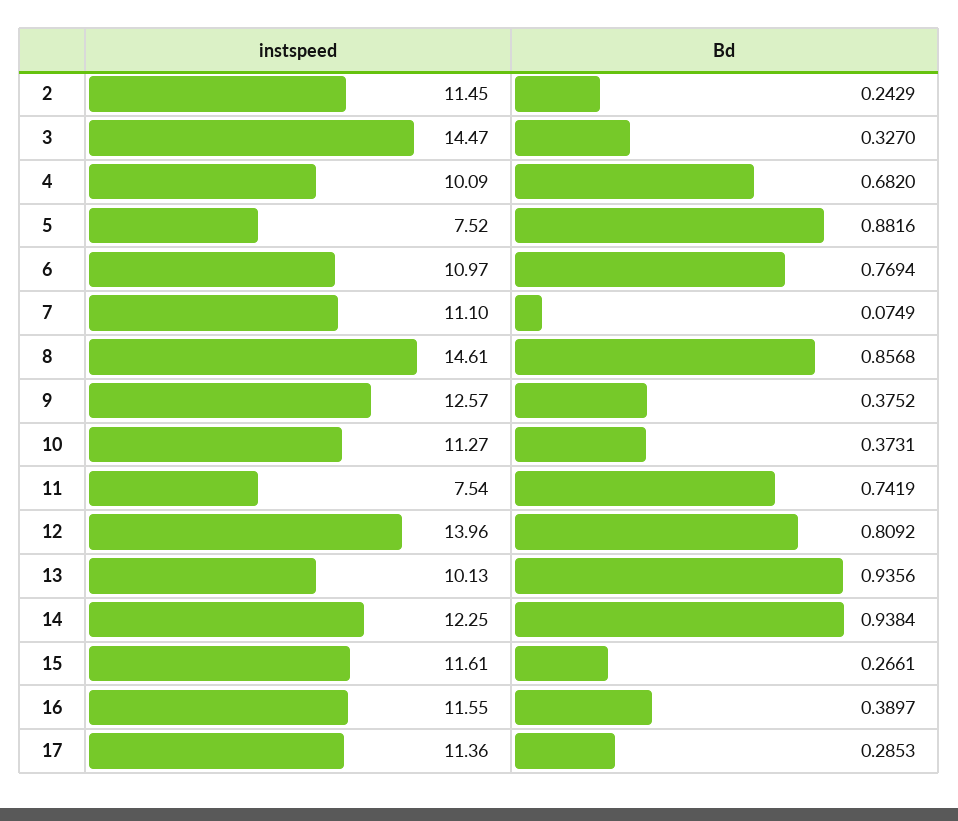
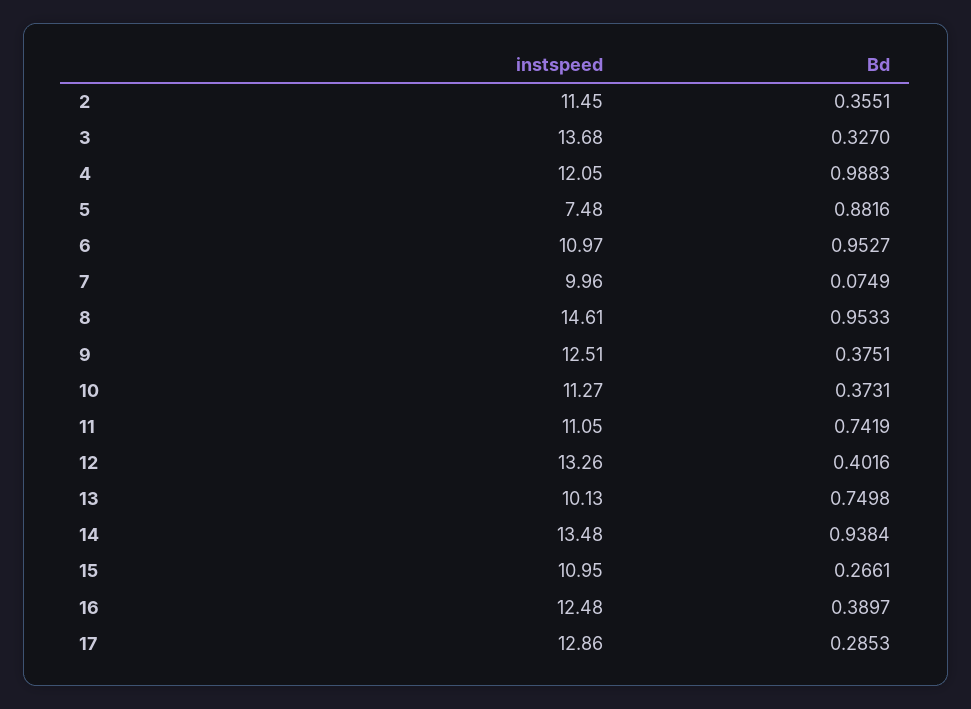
  {
    "instspeed": {
      "2": 11.45,
-     "3": 14.47,
+     "3": 13.68,
-     "4": 10.09,
+     "4": 12.05,
-     "5": 7.52,
+     "5": 7.48,
      "6": 10.97,
-     "7": 11.1,
+     "7": 9.96,
      "8": 14.61,
-     "9": 12.57,
+     "9": 12.51,
      "10": 11.27,
-     "11": 7.54,
+     "11": 11.05,
-     "12": 13.96,
+     "12": 13.26,
      "13": 10.13,
-     "14": 12.25,
+     "14": 13.48,
-     "15": 11.61,
+     "15": 10.95,
-     "16": 11.55,
+     "16": 12.48,
-     "17": 11.36
+     "17": 12.86
    },
    "Bd": {
-     "2": 0.2429,
+     "2": 0.3551,
      "3": 0.327,
-     "4": 0.682,
+     "4": 0.9883,
      "5": 0.8816,
-     "6": 0.7694,
+     "6": 0.9527,
      "7": 0.0749,
-     "8": 0.8568,
+     "8": 0.9533,
-     "9": 0.3752,
+     "9": 0.3751,
      "10": 0.3731,
      "11": 0.7419,
-     "12": 0.8092,
+     "12": 0.4016,
-     "13": 0.9356,
+     "13": 0.7498,
      "14": 0.9384,
      "15": 0.2661,
      "16": 0.3897,
      "17": 0.2853
    }
  }

